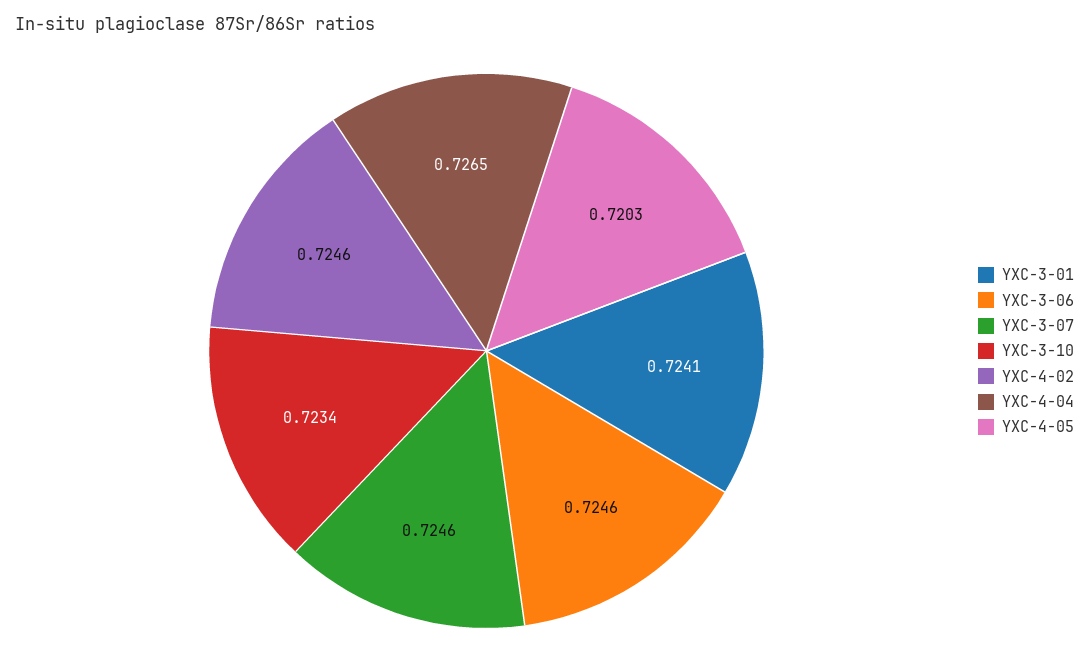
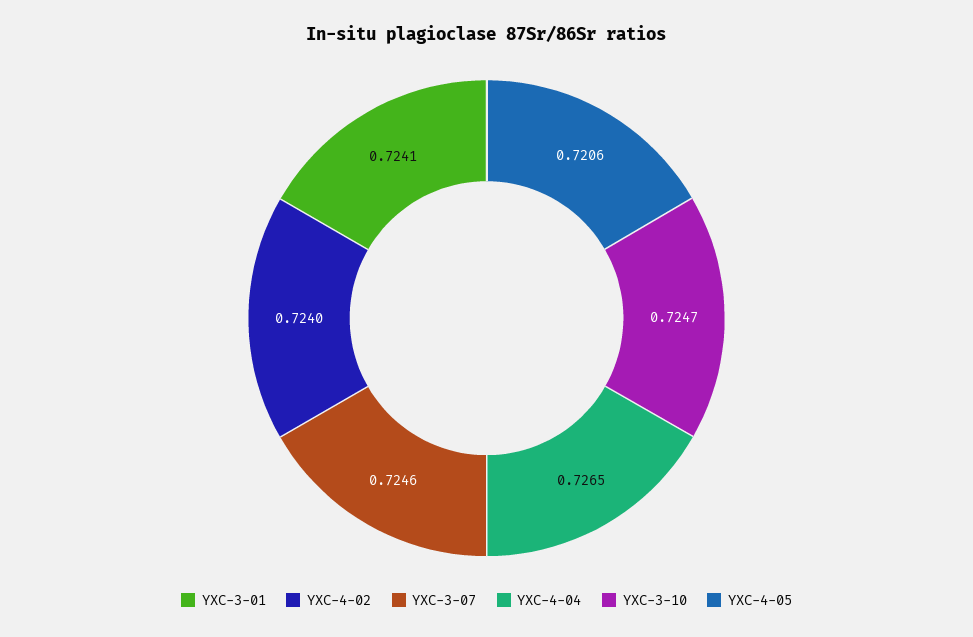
  {
    "YXC-3-01": 0.7241,
-   "YXC-3-06": 0.7246,
    "YXC-3-07": 0.7246,
-   "YXC-3-10": 0.7234,
+   "YXC-3-10": 0.7247,
-   "YXC-4-02": 0.7246,
+   "YXC-4-02": 0.724,
    "YXC-4-04": 0.7265,
-   "YXC-4-05": 0.7203
+   "YXC-4-05": 0.7206
  }

